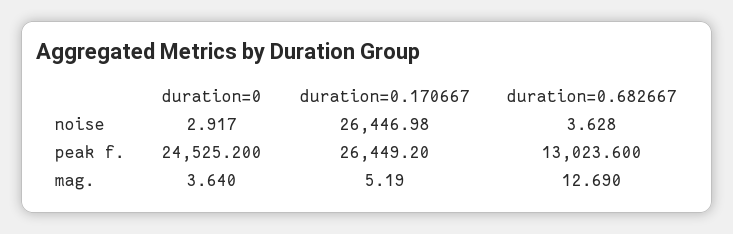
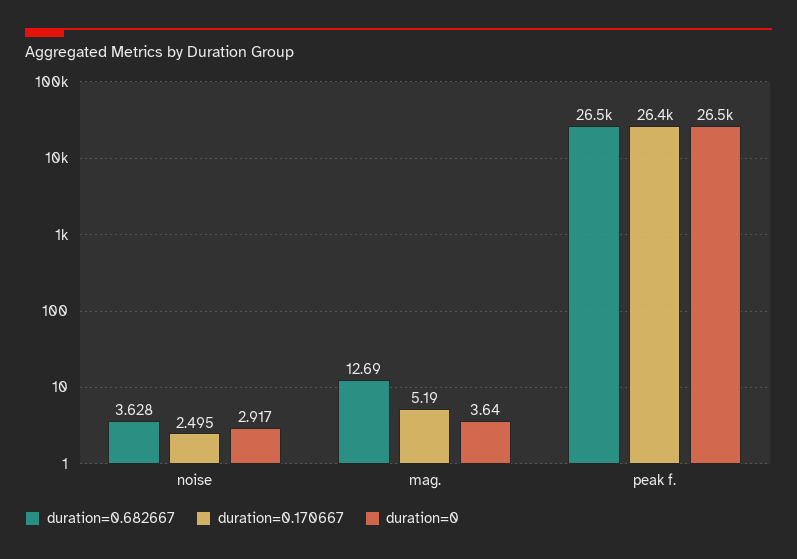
  {
    "duration=0": {
      "noise": 2.917,
-     "peak f.": 24525.2,
+     "peak f.": 26500,
      "mag.": 3.64
    },
    "duration=0.170667": {
-     "noise": 26446.98,
+     "noise": 2.495,
      "peak f.": 26449.2,
      "mag.": 5.19
    },
    "duration=0.682667": {
      "noise": 3.628,
-     "peak f.": 13023.6,
+     "peak f.": 26500,
      "mag.": 12.69
    }
  }

